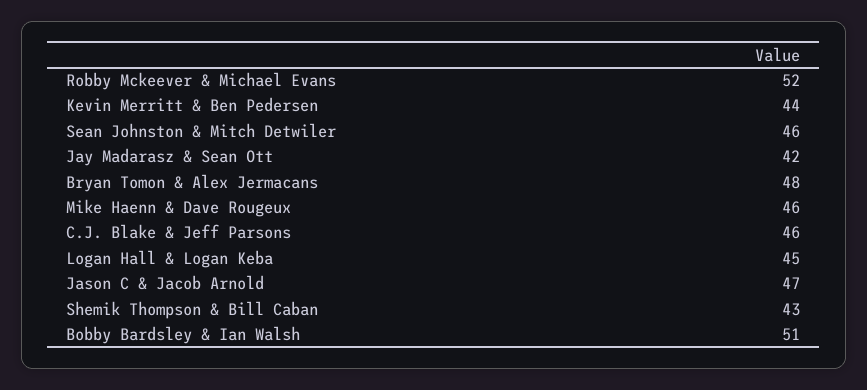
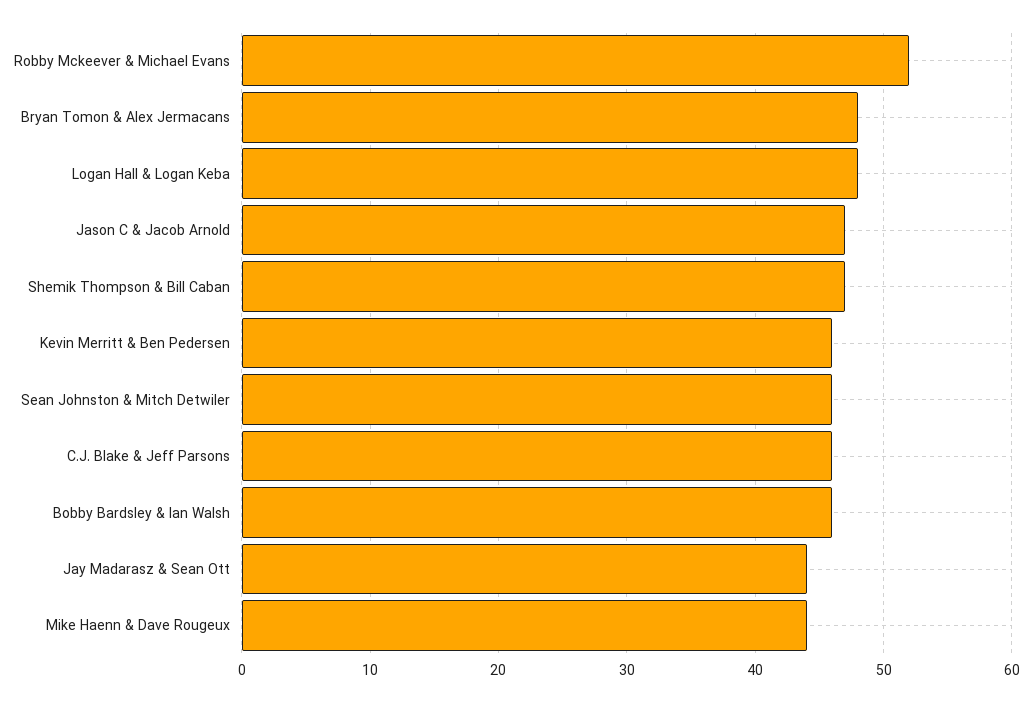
  {
    "Robby Mckeever & Michael Evans": 52,
-   "Kevin Merritt & Ben Pedersen": 44,
+   "Kevin Merritt & Ben Pedersen": 46,
    "Sean Johnston & Mitch Detwiler": 46,
-   "Jay Madarasz & Sean Ott": 42,
+   "Jay Madarasz & Sean Ott": 44,
    "Bryan Tomon & Alex Jermacans": 48,
-   "Mike Haenn & Dave Rougeux": 46,
+   "Mike Haenn & Dave Rougeux": 44,
    "C.J. Blake & Jeff Parsons": 46,
-   "Logan Hall & Logan Keba": 45,
+   "Logan Hall & Logan Keba": 48,
    "Jason C & Jacob Arnold": 47,
-   "Shemik Thompson & Bill Caban": 43,
+   "Shemik Thompson & Bill Caban": 47,
-   "Bobby Bardsley & Ian Walsh": 51
+   "Bobby Bardsley & Ian Walsh": 46
  }

